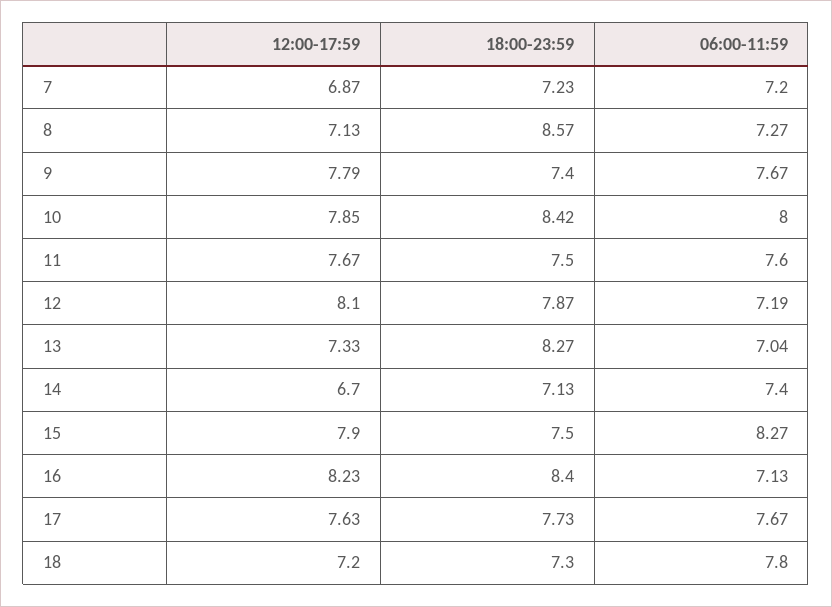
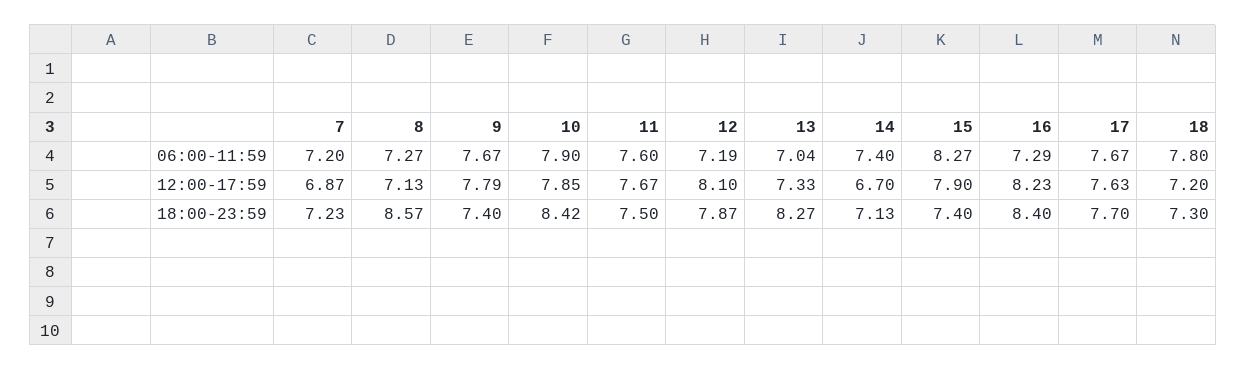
  {
    "12:00-17:59": {
      "7": 6.87,
      "8": 7.13,
      "9": 7.79,
      "10": 7.85,
      "11": 7.67,
      "12": 8.1,
      "13": 7.33,
      "14": 6.7,
      "15": 7.9,
      "16": 8.23,
      "17": 7.63,
      "18": 7.2
    },
    "18:00-23:59": {
      "7": 7.23,
      "8": 8.57,
      "9": 7.4,
      "10": 8.42,
      "11": 7.5,
      "12": 7.87,
      "13": 8.27,
      "14": 7.13,
-     "15": 7.5,
+     "15": 7.4,
      "16": 8.4,
-     "17": 7.73,
+     "17": 7.7,
      "18": 7.3
    },
    "06:00-11:59": {
      "7": 7.2,
      "8": 7.27,
      "9": 7.67,
-     "10": 8,
+     "10": 7.9,
      "11": 7.6,
      "12": 7.19,
      "13": 7.04,
      "14": 7.4,
      "15": 8.27,
-     "16": 7.13,
+     "16": 7.29,
      "17": 7.67,
      "18": 7.8
    }
  }

